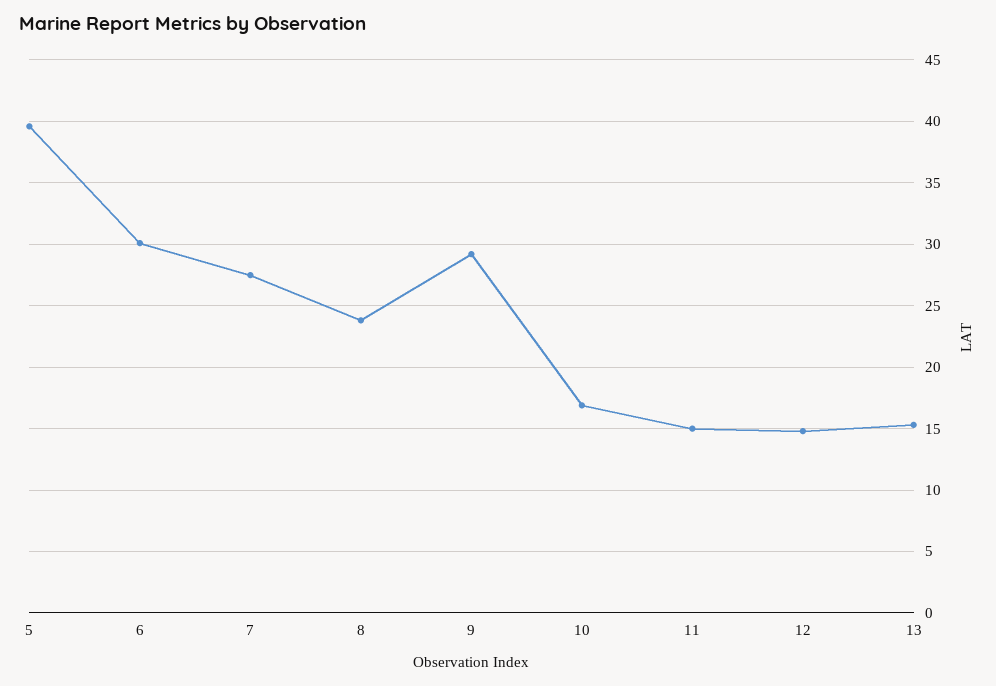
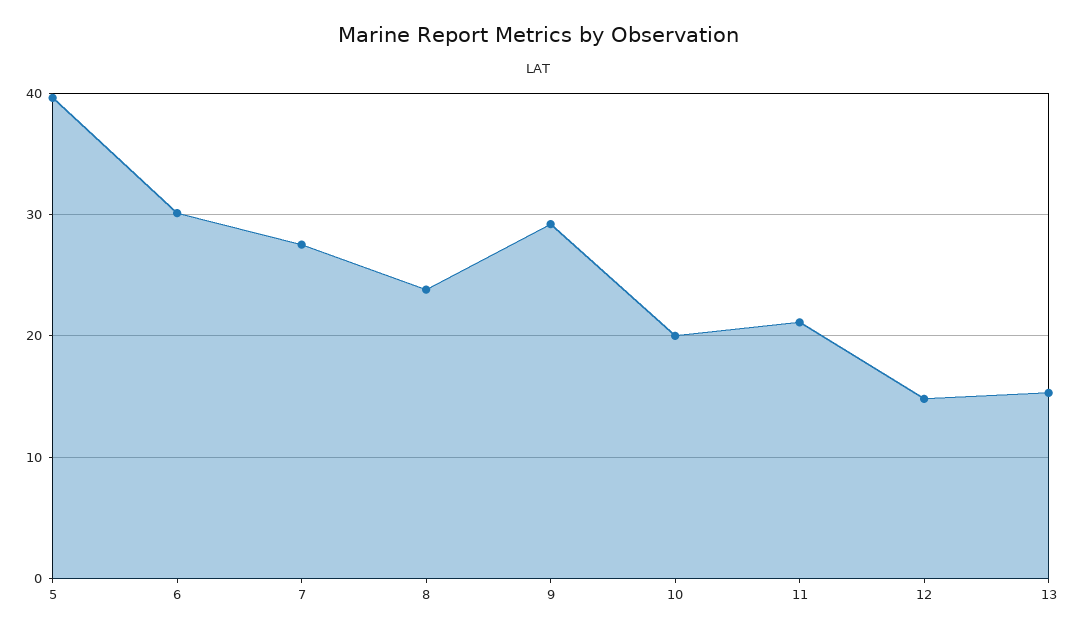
  {
    "5": 39.5,
    "6": 30,
    "7": 27.5,
    "8": 24,
    "9": 29,
-   "10": 17,
+   "10": 20,
-   "11": 15,
+   "11": 21,
    "12": 15,
    "13": 15.5
  }

